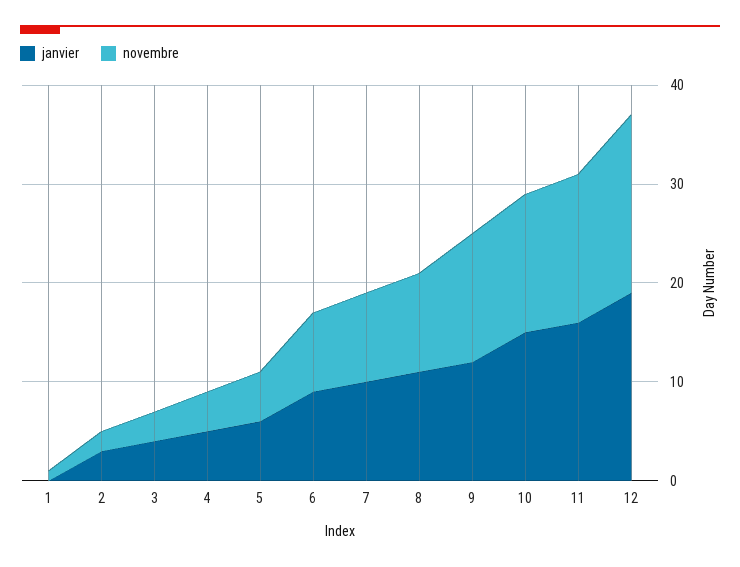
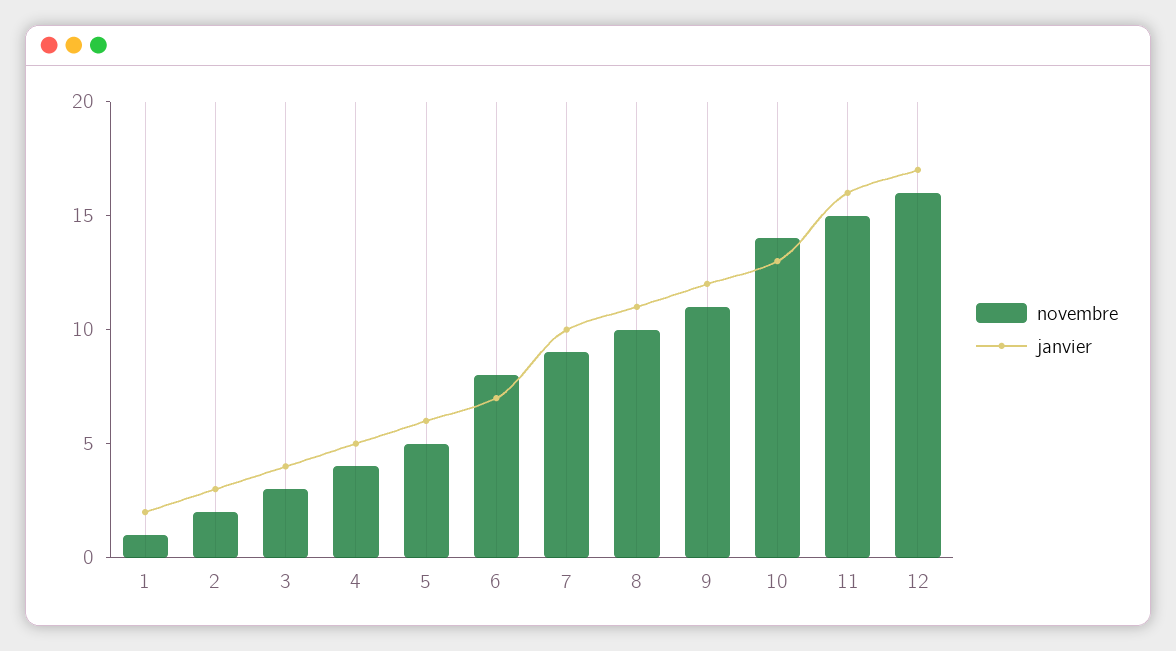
  {
    "janvier": {
-     "1": 0,
+     "1": 2,
      "2": 3,
      "3": 4,
      "4": 5,
      "5": 6,
-     "6": 9,
+     "6": 7,
      "7": 10,
      "8": 11,
      "9": 12,
-     "10": 15,
+     "10": 13,
      "11": 16,
-     "12": 19
+     "12": 17
    },
    "novembre": {
      "1": 1,
      "2": 2,
      "3": 3,
      "4": 4,
      "5": 5,
      "6": 8,
      "7": 9,
      "8": 10,
-     "9": 13,
+     "9": 11,
      "10": 14,
      "11": 15,
-     "12": 18
+     "12": 16
    }
  }

